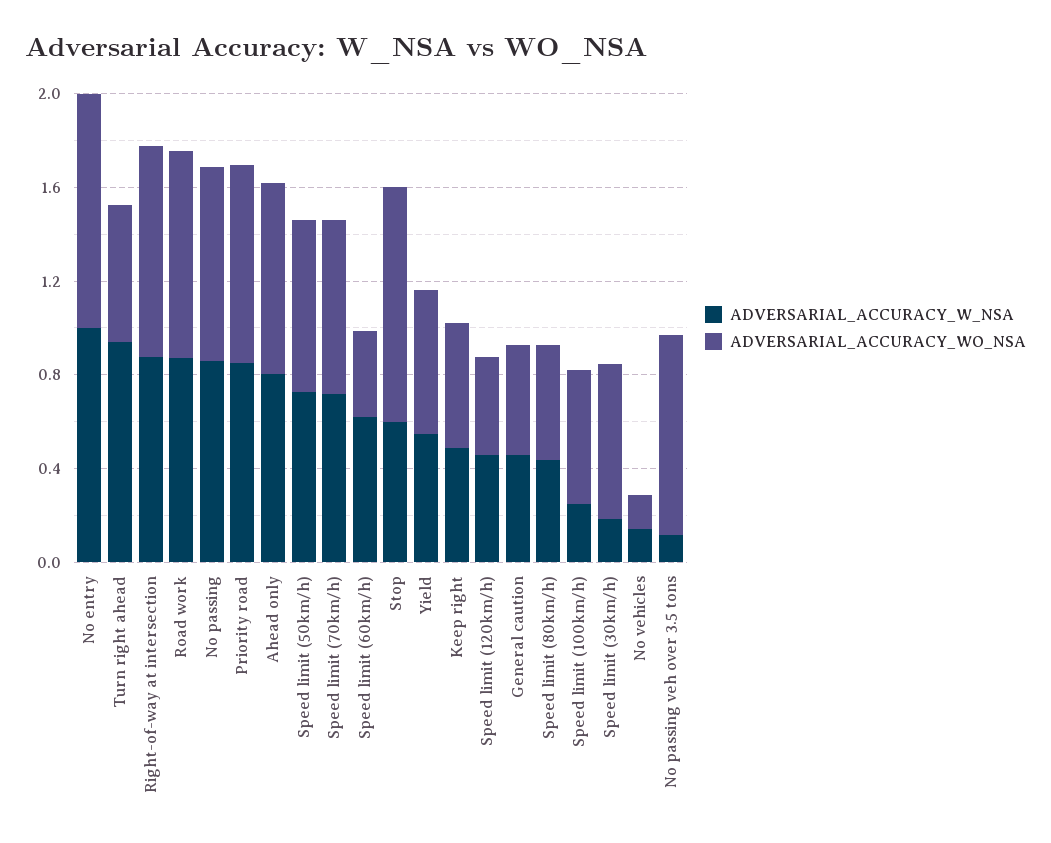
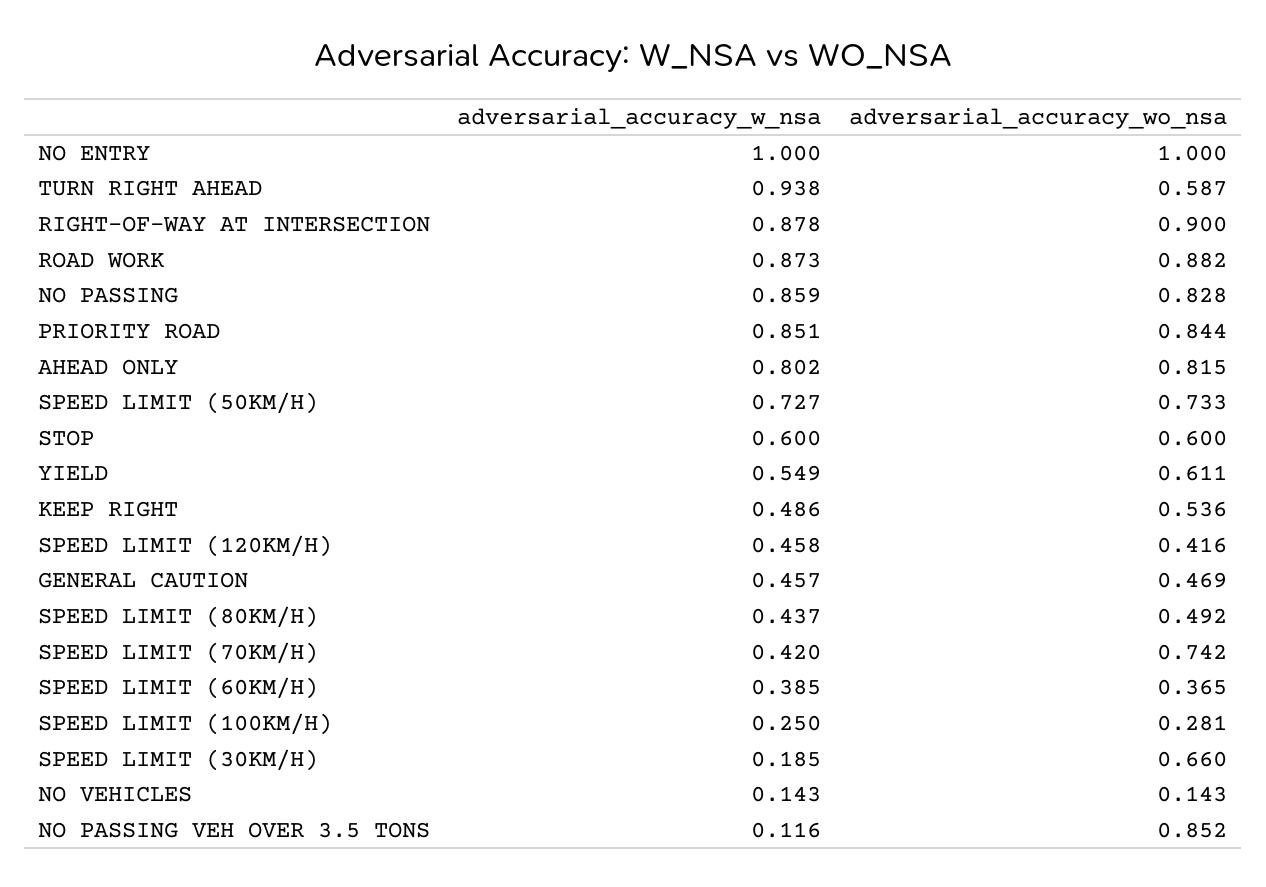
  {
    "ADVERSARIAL_ACCURACY_W_NSA": {
      "No entry": 1,
      "Turn right ahead": 0.938,
      "Right-of-way at intersection": 0.878,
      "Road work": 0.873,
      "No passing": 0.859,
      "Priority road": 0.851,
      "Ahead only": 0.802,
      "Speed limit (50km/h)": 0.727,
-     "Speed limit (70km/h)": 0.7,
+     "Speed limit (70km/h)": 0.42,
-     "Speed limit (60km/h)": 0.6,
+     "Speed limit (60km/h)": 0.385,
      "Stop": 0.6,
      "Yield": 0.549,
      "Keep right": 0.486,
      "Speed limit (120km/h)": 0.458,
      "General caution": 0.457,
      "Speed limit (80km/h)": 0.437,
      "Speed limit (100km/h)": 0.25,
      "Speed limit (30km/h)": 0.185,
      "No vehicles": 0.143,
      "No passing veh over 3.5 tons": 0.116
    },
    "ADVERSARIAL_ACCURACY_WO_NSA": {
      "No entry": 1,
      "Turn right ahead": 0.587,
      "Right-of-way at intersection": 0.9,
      "Road work": 0.882,
      "No passing": 0.828,
      "Priority road": 0.844,
      "Ahead only": 0.815,
      "Speed limit (50km/h)": 0.733,
      "Speed limit (70km/h)": 0.742,
      "Speed limit (60km/h)": 0.365,
-     "Stop": 1,
+     "Stop": 0.6,
      "Yield": 0.611,
      "Keep right": 0.536,
      "Speed limit (120km/h)": 0.416,
      "General caution": 0.469,
      "Speed limit (80km/h)": 0.492,
-     "Speed limit (100km/h)": 0.6,
+     "Speed limit (100km/h)": 0.281,
      "Speed limit (30km/h)": 0.66,
      "No vehicles": 0.143,
      "No passing veh over 3.5 tons": 0.852
    }
  }

